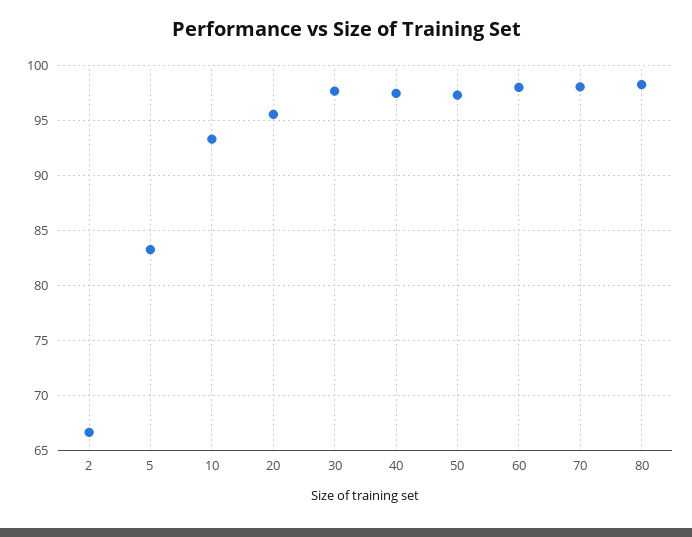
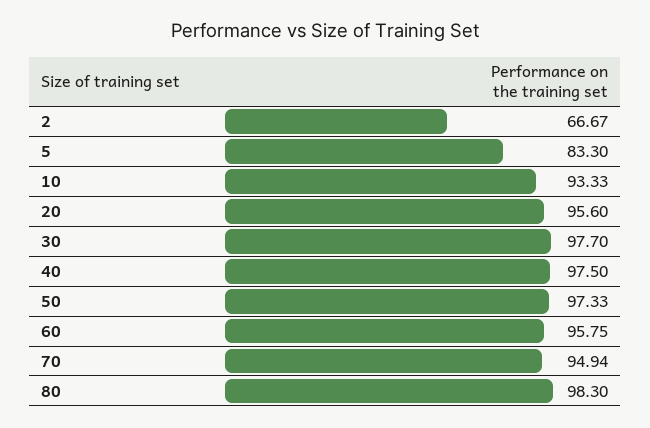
  {
    "2": 66.67,
    "5": 83.3,
    "10": 93.33,
    "20": 95.6,
    "30": 97.7,
    "40": 97.5,
    "50": 97.33,
-   "60": 98,
+   "60": 95.75,
-   "70": 98,
+   "70": 94.94,
    "80": 98.3
  }

